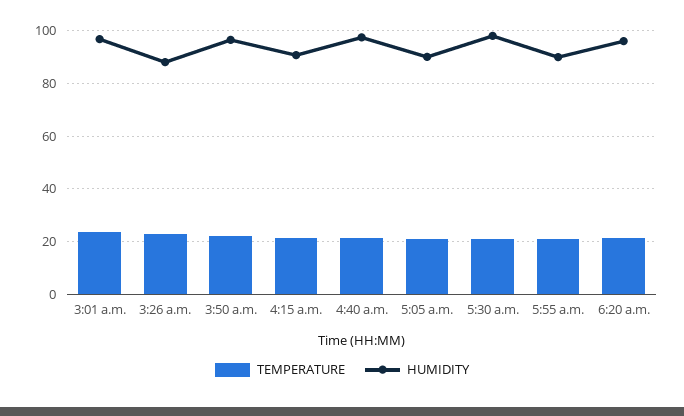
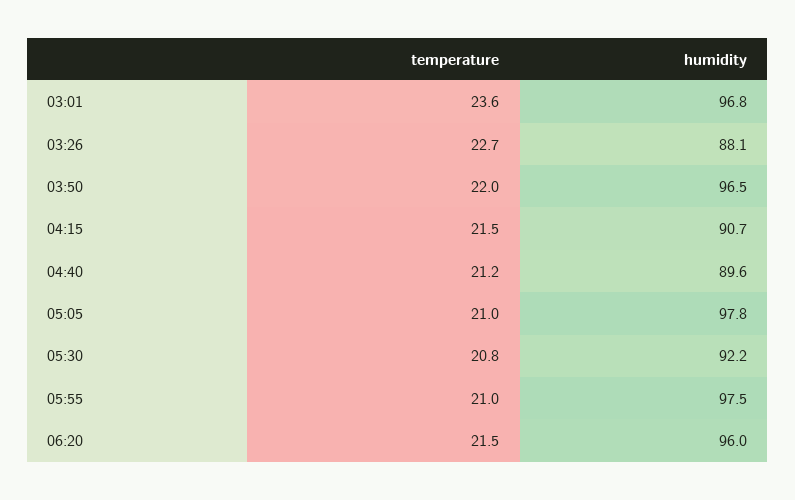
  {
    "TEMPERATURE": {
      "3:01 a.m.": 23.6,
      "3:26 a.m.": 22.7,
      "3:50 a.m.": 22,
      "4:15 a.m.": 21.5,
      "4:40 a.m.": 21.2,
      "5:05 a.m.": 21,
      "5:30 a.m.": 20.8,
      "5:55 a.m.": 21,
      "6:20 a.m.": 21.5
    },
    "HUMIDITY": {
      "3:01 a.m.": 96.8,
      "3:26 a.m.": 88.1,
      "3:50 a.m.": 96.5,
      "4:15 a.m.": 90.7,
-     "4:40 a.m.": 97.5,
+     "4:40 a.m.": 89.6,
-     "5:05 a.m.": 90,
+     "5:05 a.m.": 97.8,
-     "5:30 a.m.": 97.5,
+     "5:30 a.m.": 92.2,
-     "5:55 a.m.": 90,
+     "5:55 a.m.": 97.5,
      "6:20 a.m.": 96
    }
  }

